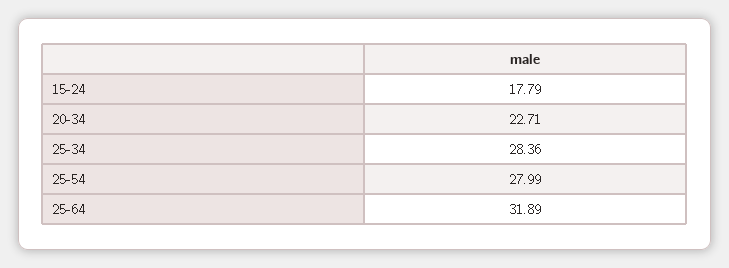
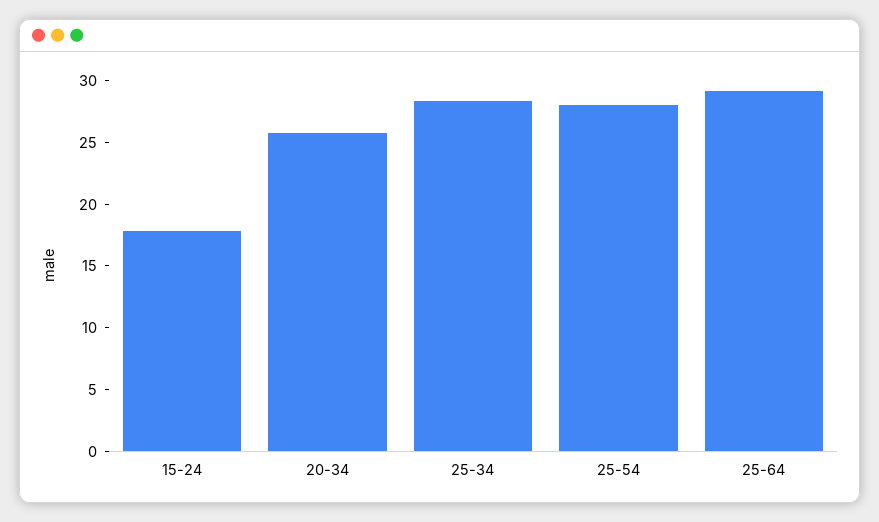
  {
    "15-24": 17.79,
-   "20-34": 22.71,
+   "20-34": 26,
    "25-34": 28.36,
    "25-54": 27.99,
-   "25-64": 31.89
+   "25-64": 29
  }

